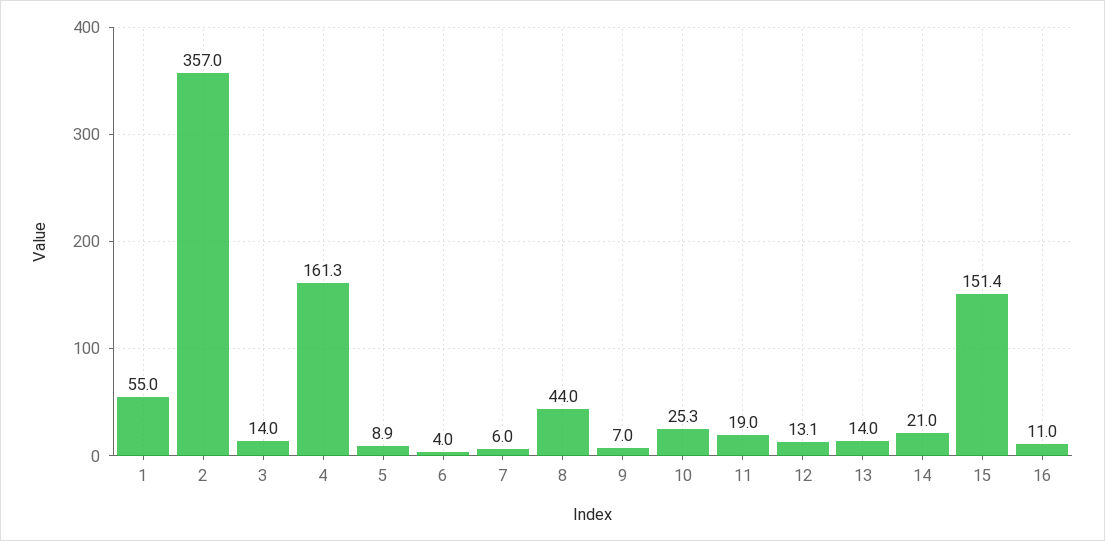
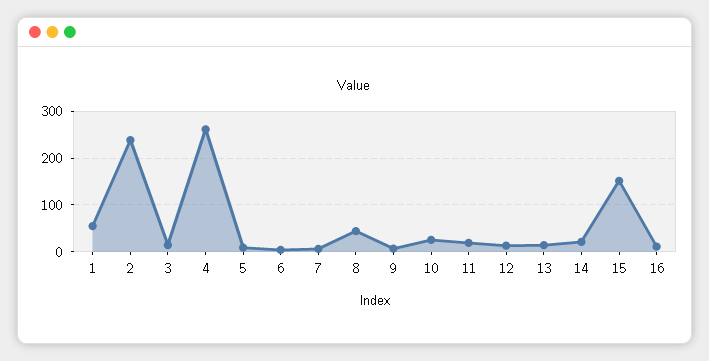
  {
    "1": 55,
-   "2": 357,
+   "2": 240,
    "3": 14,
-   "4": 161.3,
+   "4": 260,
    "5": 8.9,
    "6": 4,
    "7": 6,
    "8": 44,
    "9": 7,
    "10": 25.3,
    "11": 19,
    "12": 13.1,
    "13": 14,
    "14": 21,
    "15": 151.4,
    "16": 11
  }

